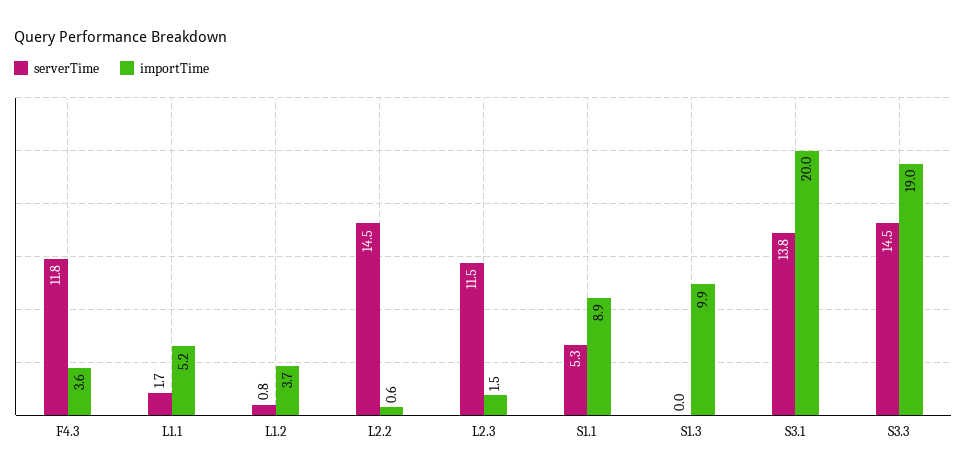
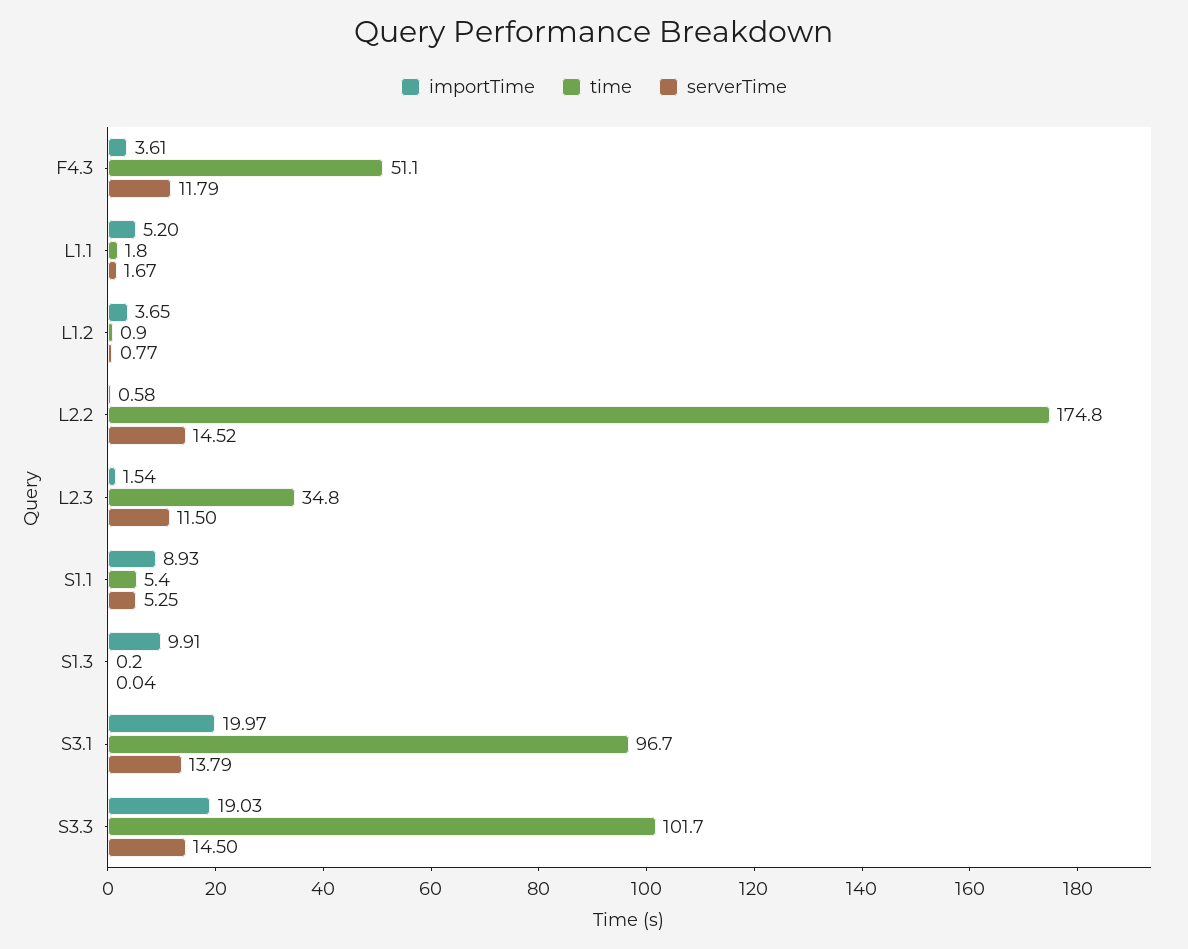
  {
    "serverTime": {
      "F4.3": 11.79,
      "L1.1": 1.67,
      "L1.2": 0.77,
      "L2.2": 14.52,
      "L2.3": 11.5,
      "S1.1": 5.25,
      "S1.3": 0.04,
      "S3.1": 13.79,
      "S3.3": 14.5
    },
    "importTime": {
      "F4.3": 3.61,
      "L1.1": 5.2,
      "L1.2": 3.65,
      "L2.2": 0.58,
      "L2.3": 1.54,
      "S1.1": 8.93,
      "S1.3": 9.91,
      "S3.1": 19.97,
      "S3.3": 19.03
-   }
+   },
+   "time": {
+     "F4.3": 51.1,
+     "L1.1": 1.8,
+     "L1.2": 0.9,
+     "L2.2": 174.8,
+     "L2.3": 34.8,
+     "S1.1": 5.4,
+     "S1.3": 0.2,
+     "S3.1": 96.7,
+     "S3.3": 101.7
+   }
  }

